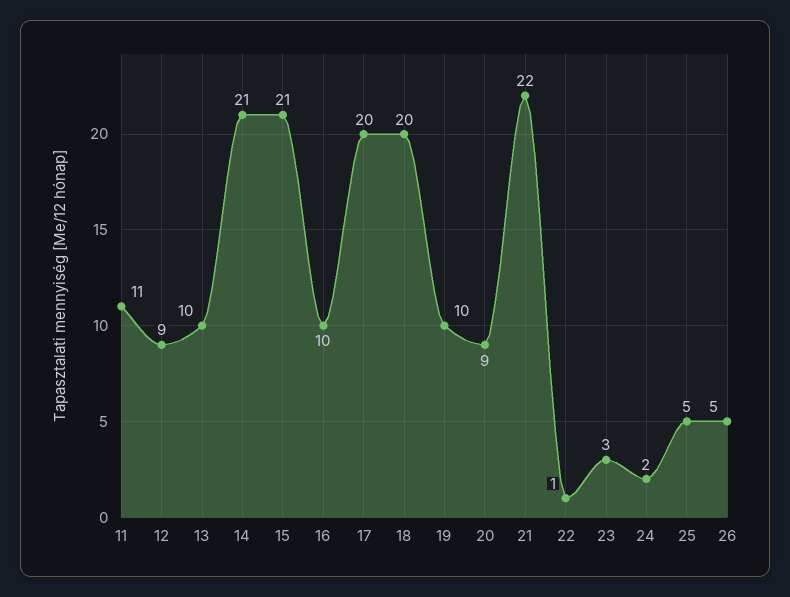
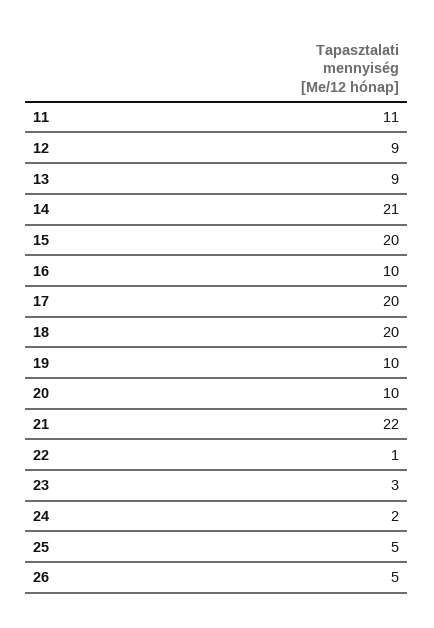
  {
    "11": 11,
    "12": 9,
-   "13": 10,
+   "13": 9,
    "14": 21,
-   "15": 21,
+   "15": 20,
    "16": 10,
    "17": 20,
    "18": 20,
    "19": 10,
-   "20": 9,
+   "20": 10,
    "21": 22,
    "22": 1,
    "23": 3,
    "24": 2,
    "25": 5,
    "26": 5
  }

